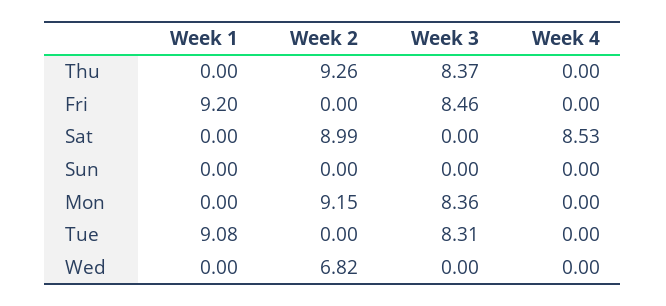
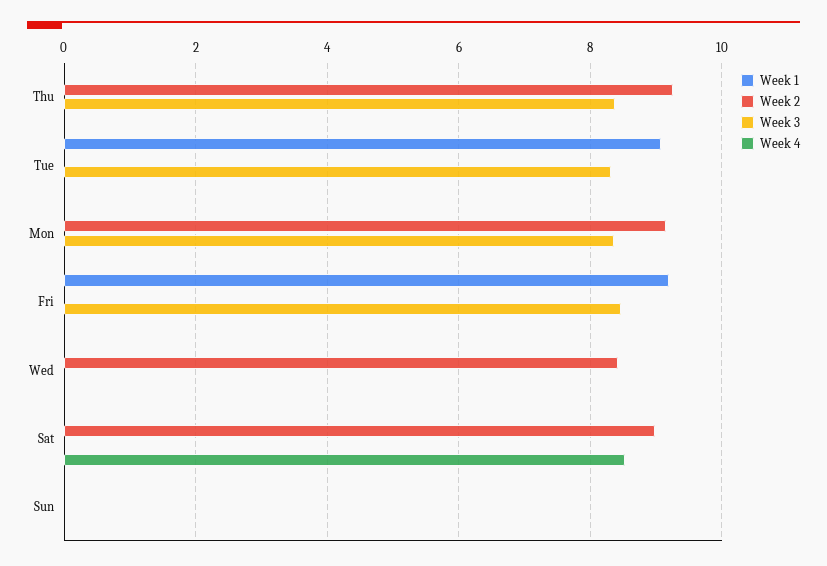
  {
    "Week 1": {
      "Thu": 0,
      "Fri": 9.2,
      "Sat": 0,
      "Sun": 0,
      "Mon": 0,
      "Tue": 9.08,
      "Wed": 0
    },
    "Week 2": {
      "Thu": 9.26,
      "Fri": 0,
      "Sat": 8.99,
      "Sun": 0,
      "Mon": 9.15,
      "Tue": 0,
-     "Wed": 6.82
+     "Wed": 8.4
    },
    "Week 3": {
      "Thu": 8.37,
      "Fri": 8.46,
      "Sat": 0,
      "Sun": 0,
      "Mon": 8.36,
      "Tue": 8.31,
      "Wed": 0
    },
    "Week 4": {
      "Thu": 0,
      "Fri": 0,
      "Sat": 8.53,
      "Sun": 0,
      "Mon": 0,
      "Tue": 0,
      "Wed": 0
    }
  }

